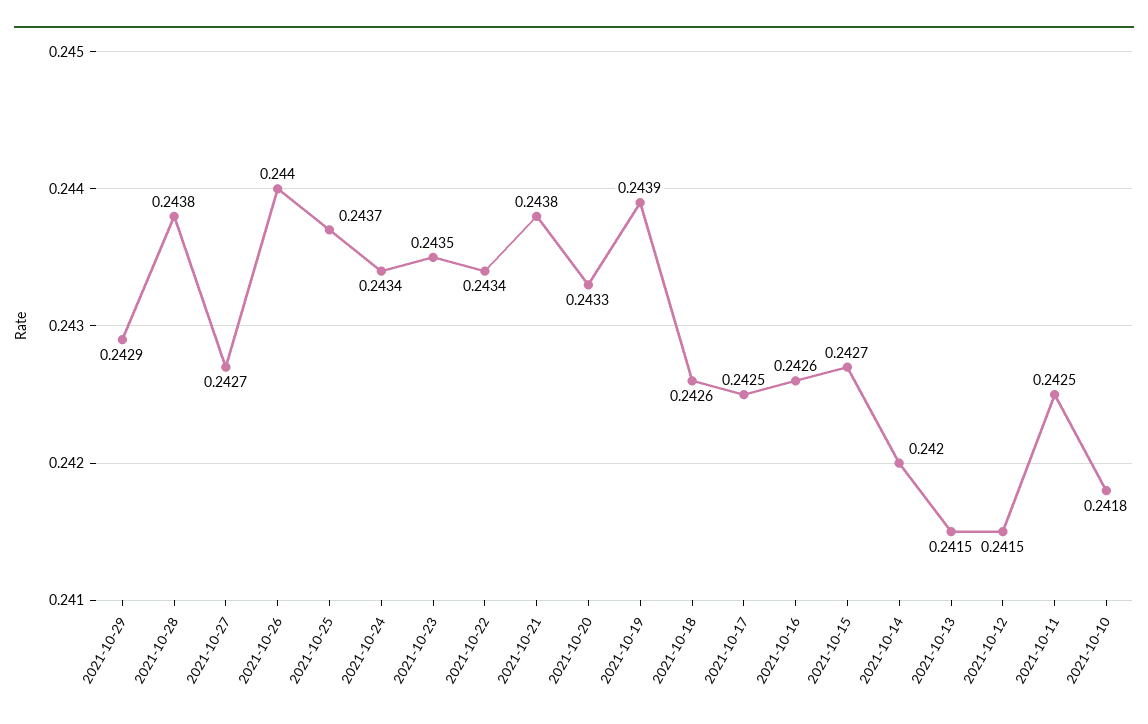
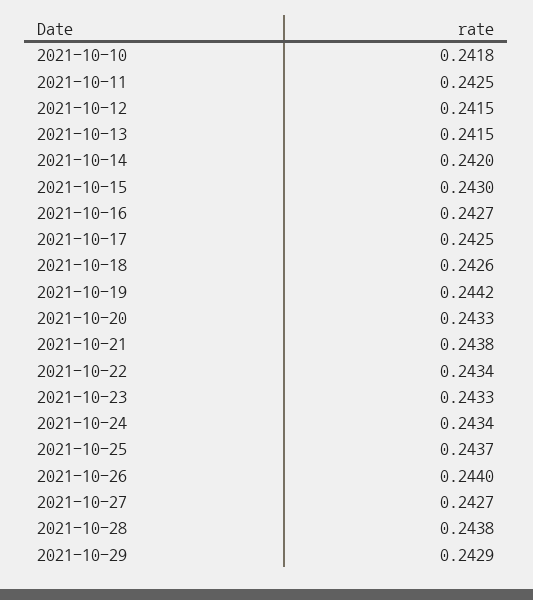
  {
    "2021-10-29": 0.2429,
    "2021-10-28": 0.2438,
    "2021-10-27": 0.2427,
    "2021-10-26": 0.244,
    "2021-10-25": 0.2437,
    "2021-10-24": 0.2434,
-   "2021-10-23": 0.2435,
+   "2021-10-23": 0.2433,
    "2021-10-22": 0.2434,
    "2021-10-21": 0.2438,
    "2021-10-20": 0.2433,
-   "2021-10-19": 0.2439,
+   "2021-10-19": 0.2442,
    "2021-10-18": 0.2426,
    "2021-10-17": 0.2425,
-   "2021-10-16": 0.2426,
+   "2021-10-16": 0.2427,
-   "2021-10-15": 0.2427,
+   "2021-10-15": 0.243,
    "2021-10-14": 0.242,
    "2021-10-13": 0.2415,
    "2021-10-12": 0.2415,
    "2021-10-11": 0.2425,
    "2021-10-10": 0.2418
  }

